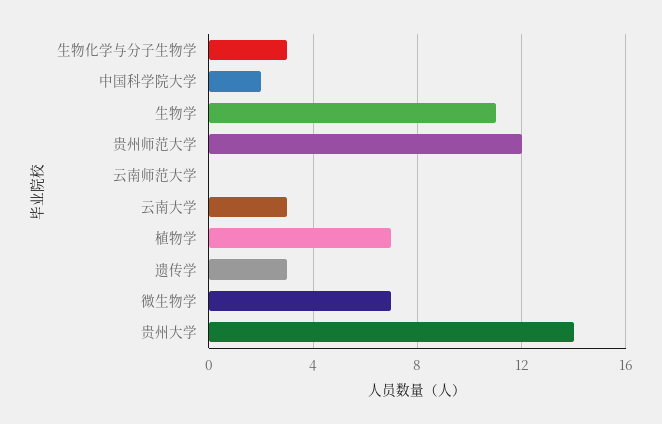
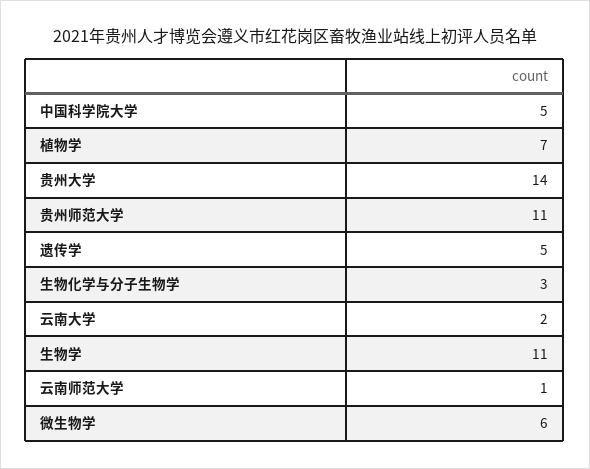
  {
    "生物化学与分子生物学": 3,
-   "中国科学院大学": 2,
+   "中国科学院大学": 5,
    "生物学": 11,
-   "贵州师范大学": 12,
+   "贵州师范大学": 11,
-   "云南师范大学": 0,
+   "云南师范大学": 1,
-   "云南大学": 3,
+   "云南大学": 2,
    "植物学": 7,
-   "遗传学": 3,
+   "遗传学": 5,
-   "微生物学": 7,
+   "微生物学": 6,
    "贵州大学": 14
  }

